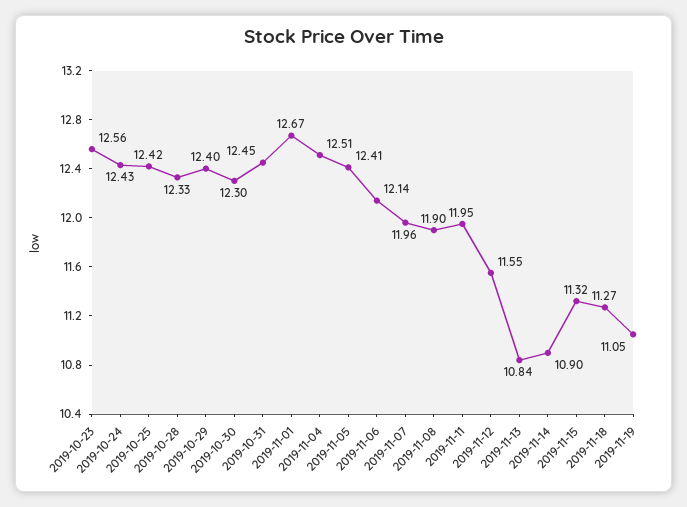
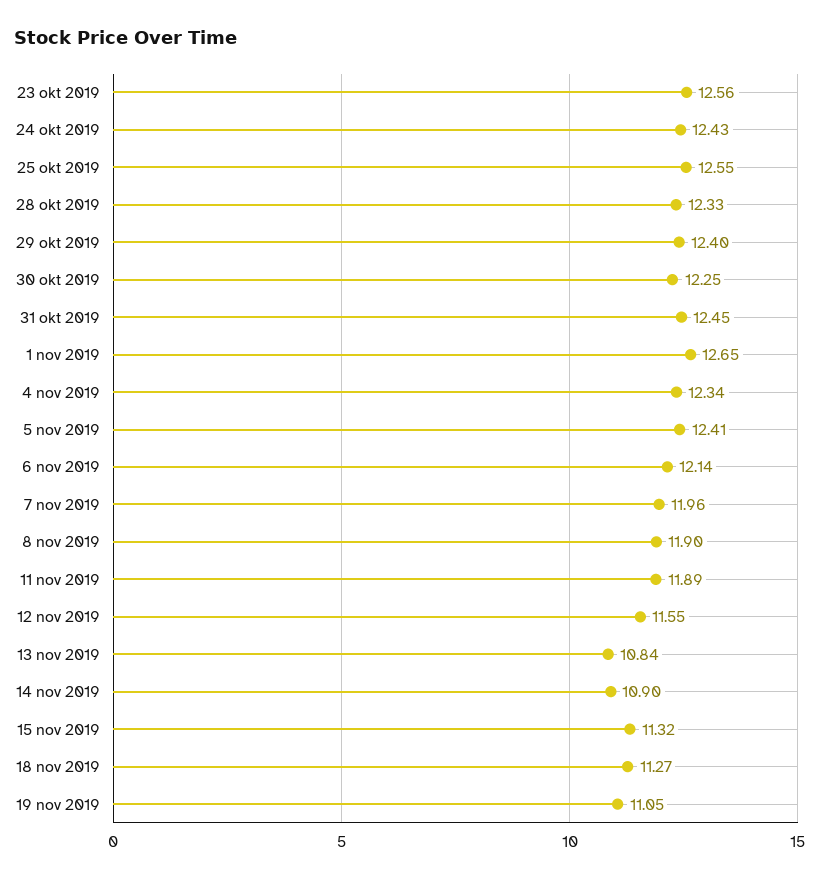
  {
    "2019-10-23": 12.56,
    "2019-10-24": 12.43,
-   "2019-10-25": 12.42,
+   "2019-10-25": 12.55,
    "2019-10-28": 12.33,
    "2019-10-29": 12.4,
-   "2019-10-30": 12.3,
+   "2019-10-30": 12.25,
    "2019-10-31": 12.45,
-   "2019-11-01": 12.67,
+   "2019-11-01": 12.65,
-   "2019-11-04": 12.51,
+   "2019-11-04": 12.34,
    "2019-11-05": 12.41,
    "2019-11-06": 12.14,
    "2019-11-07": 11.96,
    "2019-11-08": 11.9,
-   "2019-11-11": 11.95,
+   "2019-11-11": 11.89,
    "2019-11-12": 11.55,
    "2019-11-13": 10.84,
    "2019-11-14": 10.9,
    "2019-11-15": 11.32,
    "2019-11-18": 11.27,
    "2019-11-19": 11.05
  }

